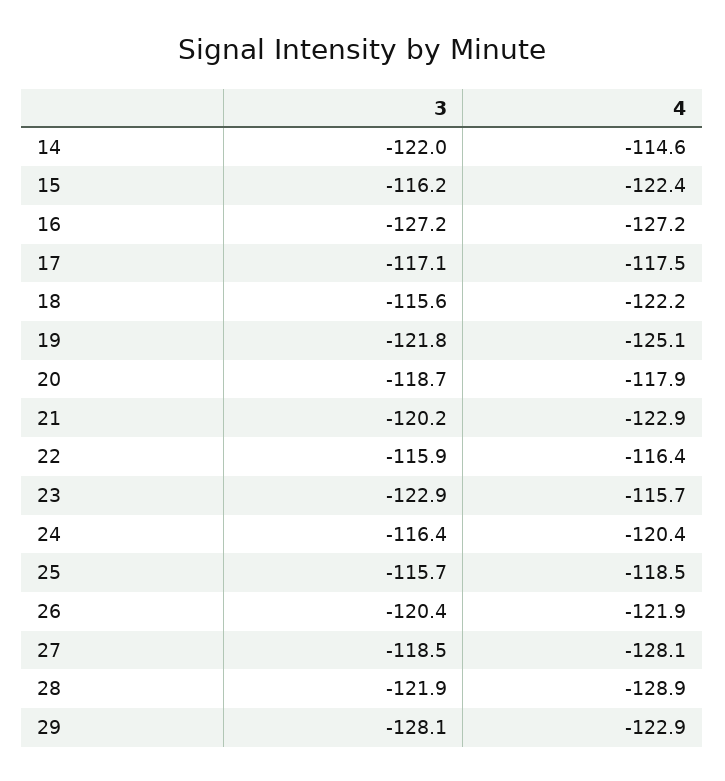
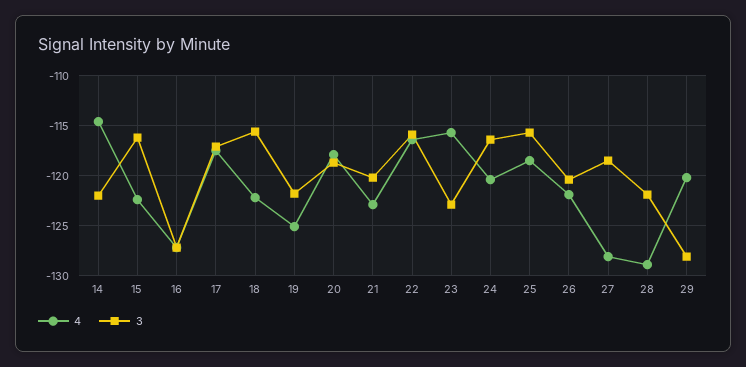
  {
    "3": {
      "14": -122,
      "15": -116.2,
      "16": -127.2,
      "17": -117.1,
      "18": -115.6,
      "19": -121.8,
      "20": -118.7,
      "21": -120.2,
      "22": -115.9,
      "23": -122.9,
      "24": -116.4,
      "25": -115.7,
      "26": -120.4,
      "27": -118.5,
      "28": -121.9,
      "29": -128.1
    },
    "4": {
      "14": -114.6,
      "15": -122.4,
      "16": -127.2,
      "17": -117.5,
      "18": -122.2,
      "19": -125.1,
      "20": -117.9,
      "21": -122.9,
      "22": -116.4,
      "23": -115.7,
      "24": -120.4,
      "25": -118.5,
      "26": -121.9,
      "27": -128.1,
      "28": -128.9,
-     "29": -122.9
+     "29": -120
    }
  }

